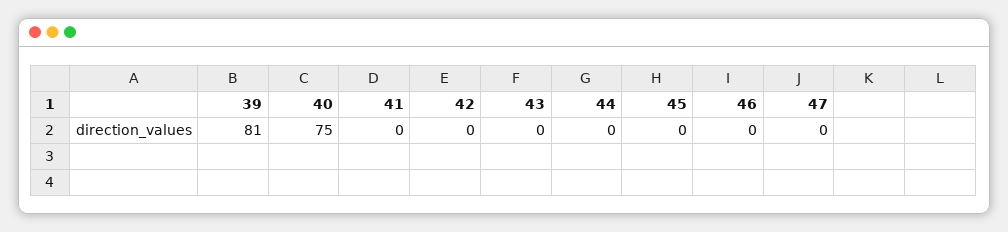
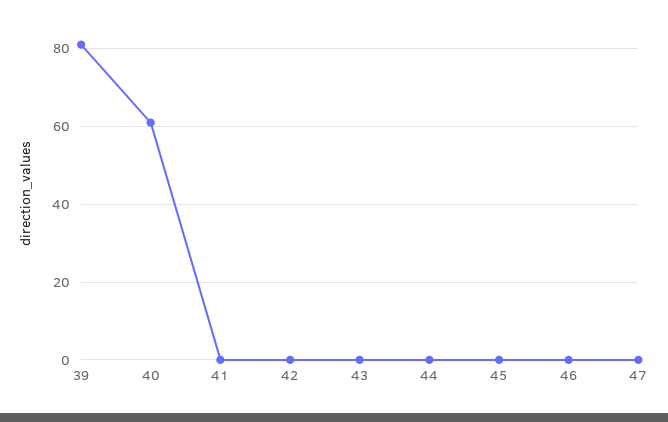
  {
    "39": 81,
-   "40": 75,
+   "40": 60,
    "41": 0,
    "42": 0,
    "43": 0,
    "44": 0,
    "45": 0,
    "46": 0,
    "47": 0
  }

